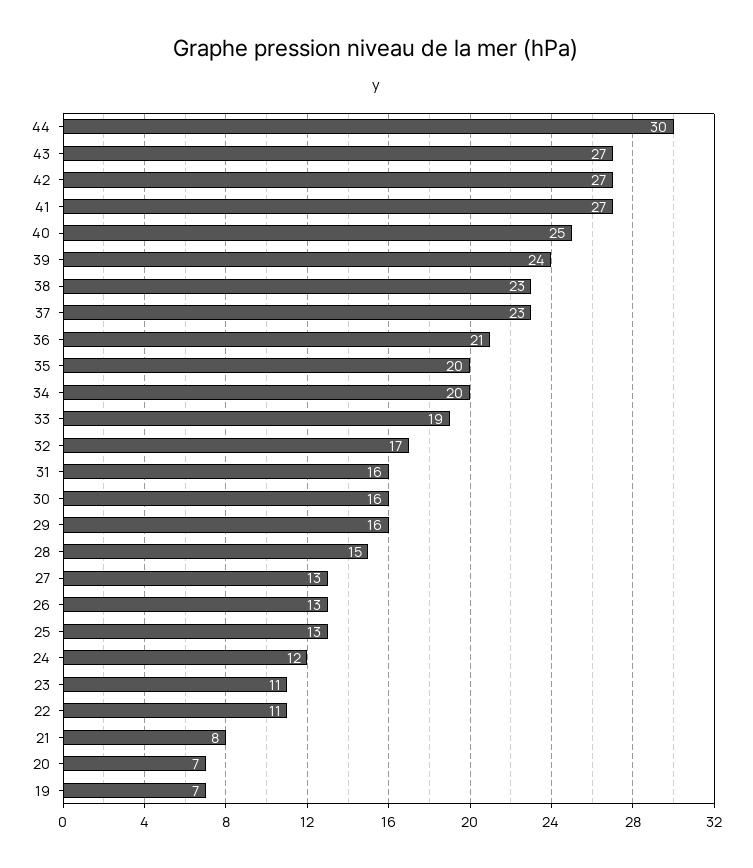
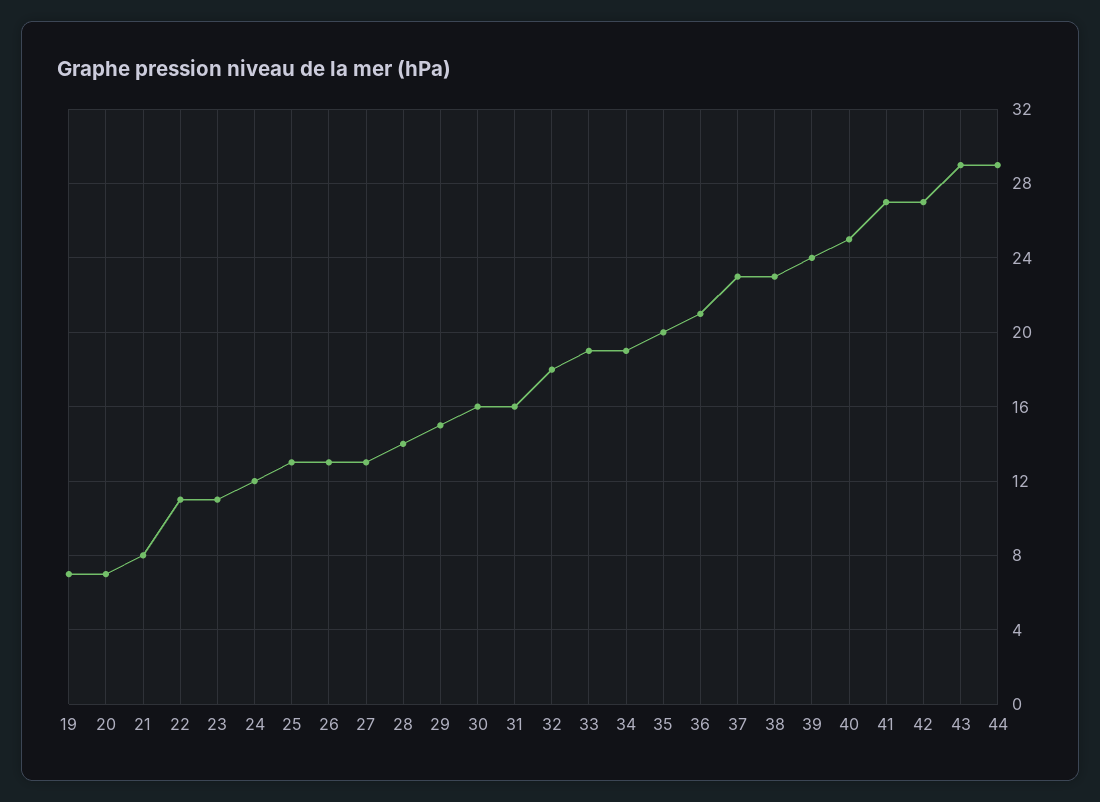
  {
-   "44": 30,
+   "44": 29,
-   "43": 27,
+   "43": 29,
    "42": 27,
    "41": 27,
    "40": 25,
    "39": 24,
    "38": 23,
    "37": 23,
    "36": 21,
    "35": 20,
-   "34": 20,
+   "34": 19,
    "33": 19,
-   "32": 17,
+   "32": 18,
    "31": 16,
    "30": 16,
-   "29": 16,
+   "29": 15,
-   "28": 15,
+   "28": 14,
    "27": 13,
    "26": 13,
    "25": 13,
    "24": 12,
    "23": 11,
    "22": 11,
    "21": 8,
    "20": 7,
    "19": 7
  }

